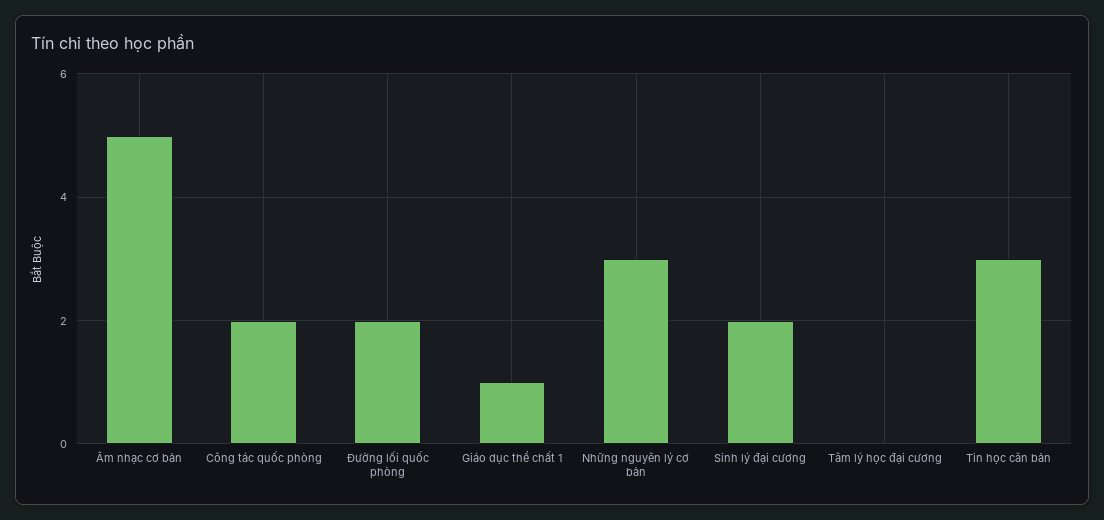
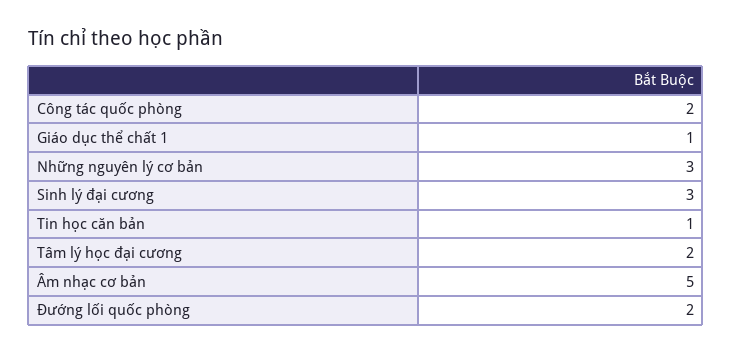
  {
    "Âm nhạc cơ bản": 5,
    "Công tác quốc phòng": 2,
    "Đường lối quốc phòng": 2,
    "Giáo dục thể chất 1": 1,
    "Những nguyên lý cơ bản": 3,
-   "Sinh lý đại cương": 2,
+   "Sinh lý đại cương": 3,
-   "Tâm lý học đại cương": 0,
+   "Tâm lý học đại cương": 2,
-   "Tin học căn bản": 3
+   "Tin học căn bản": 1
  }

